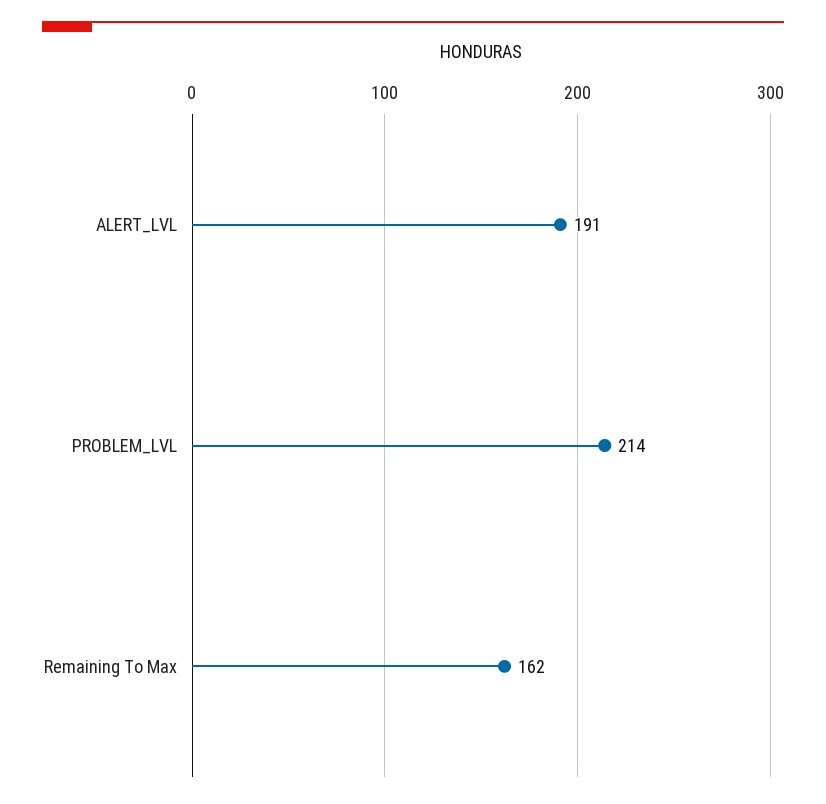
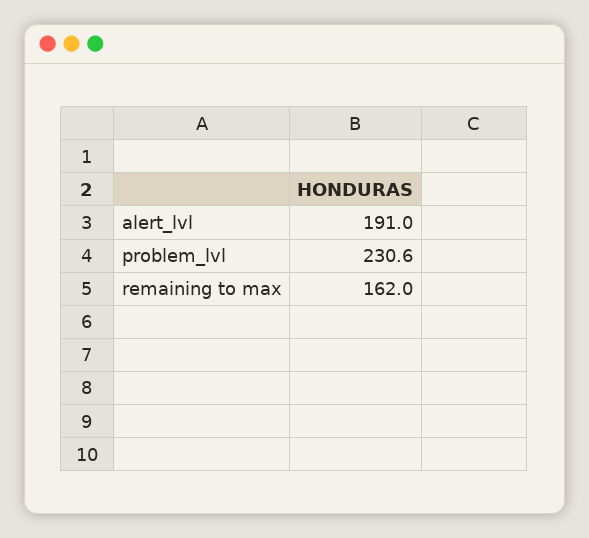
  {
    "ALERT_LVL": 191,
-   "PROBLEM_LVL": 214,
+   "PROBLEM_LVL": 230.6,
    "Remaining To Max": 162
  }

